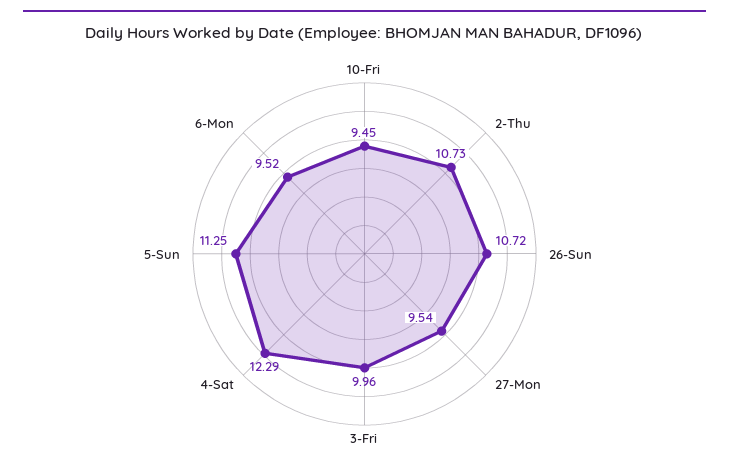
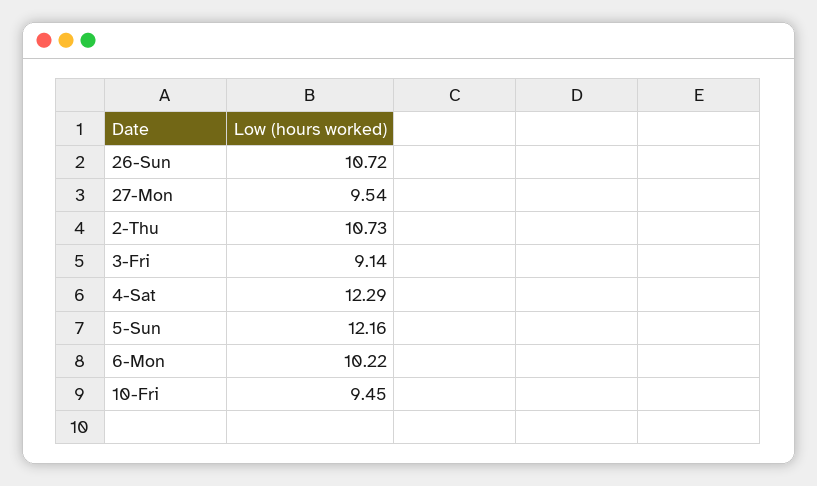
  {
    "10-Fri": 9.45,
    "2-Thu": 10.73,
    "26-Sun": 10.72,
    "27-Mon": 9.54,
-   "3-Fri": 9.96,
+   "3-Fri": 9.14,
    "4-Sat": 12.29,
-   "5-Sun": 11.25,
+   "5-Sun": 12.16,
-   "6-Mon": 9.52
+   "6-Mon": 10.22
  }

